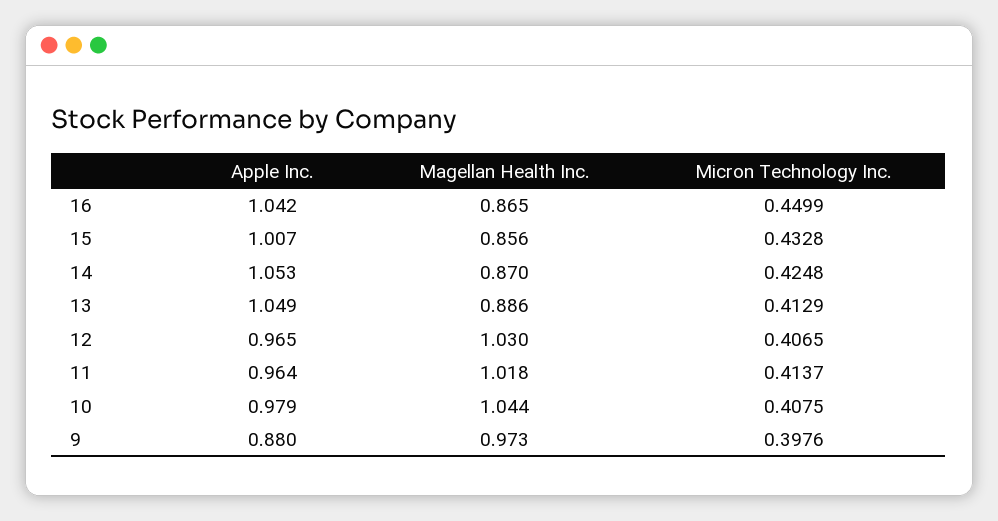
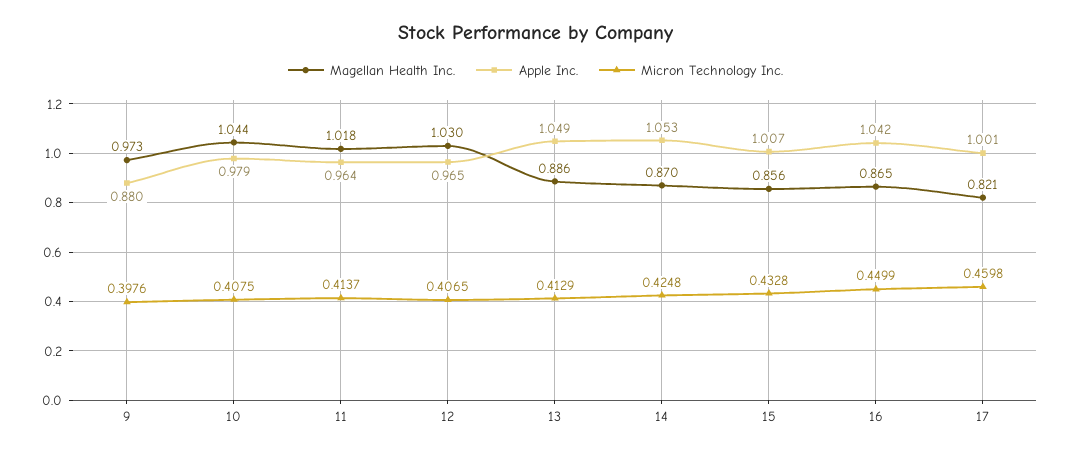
  {
    "Apple Inc.": {
      "16": 1.042,
      "15": 1.007,
      "14": 1.053,
      "13": 1.049,
      "12": 0.965,
      "11": 0.964,
      "10": 0.979,
-     "9": 0.88
+     "9": 0.88,
+     "17": 1.001
    },
    "Magellan Health Inc.": {
      "16": 0.865,
      "15": 0.856,
      "14": 0.87,
      "13": 0.886,
      "12": 1.03,
      "11": 1.018,
      "10": 1.044,
-     "9": 0.973
+     "9": 0.973,
+     "17": 0.821
    },
    "Micron Technology Inc.": {
      "16": 0.4499,
      "15": 0.4328,
      "14": 0.4248,
      "13": 0.4129,
      "12": 0.4065,
      "11": 0.4137,
      "10": 0.4075,
-     "9": 0.3976
+     "9": 0.3976,
+     "17": 0.4598
    }
  }

